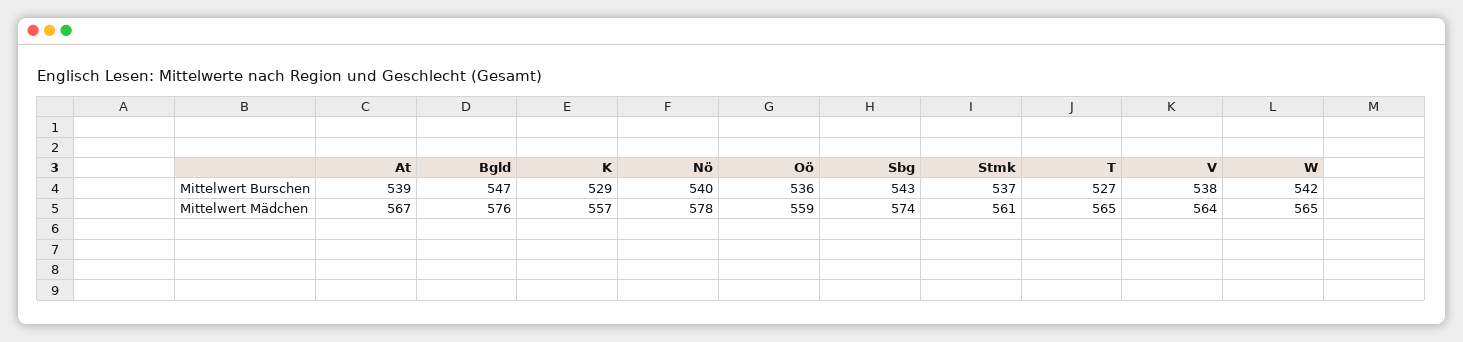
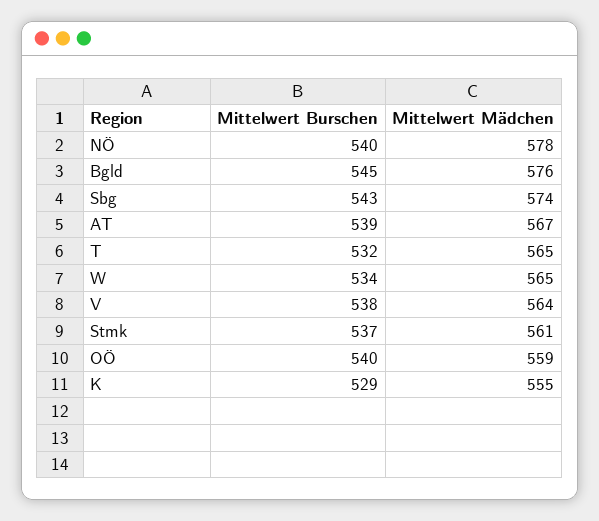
  {
    "At": {
      "Mittelwert Burschen": 539,
      "Mittelwert Mädchen": 567
    },
    "Bgld": {
-     "Mittelwert Burschen": 547,
+     "Mittelwert Burschen": 545,
      "Mittelwert Mädchen": 576
    },
    "K": {
      "Mittelwert Burschen": 529,
-     "Mittelwert Mädchen": 557
+     "Mittelwert Mädchen": 555
    },
    "Nö": {
      "Mittelwert Burschen": 540,
      "Mittelwert Mädchen": 578
    },
    "Oö": {
-     "Mittelwert Burschen": 536,
+     "Mittelwert Burschen": 540,
      "Mittelwert Mädchen": 559
    },
    "Sbg": {
      "Mittelwert Burschen": 543,
      "Mittelwert Mädchen": 574
    },
    "Stmk": {
      "Mittelwert Burschen": 537,
      "Mittelwert Mädchen": 561
    },
    "T": {
-     "Mittelwert Burschen": 527,
+     "Mittelwert Burschen": 532,
      "Mittelwert Mädchen": 565
    },
    "V": {
      "Mittelwert Burschen": 538,
      "Mittelwert Mädchen": 564
    },
    "W": {
-     "Mittelwert Burschen": 542,
+     "Mittelwert Burschen": 534,
      "Mittelwert Mädchen": 565
    }
  }

